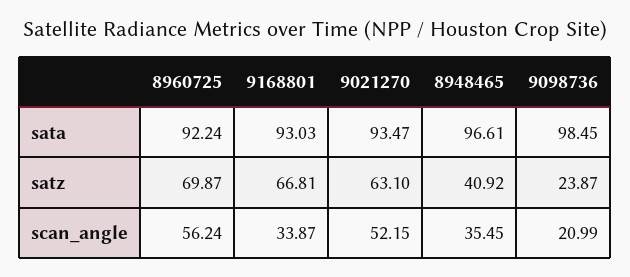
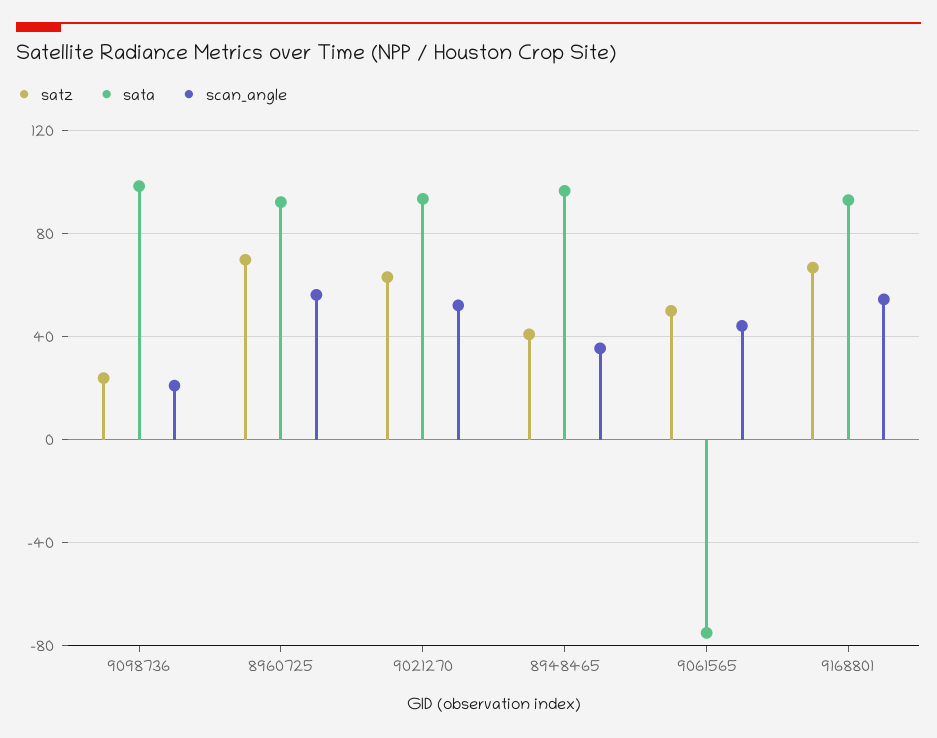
  {
    "sata": {
      "8960725": 92.24,
      "9168801": 93.03,
      "9021270": 93.47,
      "8948465": 96.61,
-     "9098736": 98.45
+     "9098736": 98.45,
+     "9061565": -75
    },
    "satz": {
      "8960725": 69.87,
      "9168801": 66.81,
      "9021270": 63.1,
      "8948465": 40.92,
-     "9098736": 23.87
+     "9098736": 23.87,
+     "9061565": 50
    },
    "scan_angle": {
      "8960725": 56.24,
-     "9168801": 33.87,
+     "9168801": 55,
      "9021270": 52.15,
      "8948465": 35.45,
-     "9098736": 20.99
+     "9098736": 20.99,
+     "9061565": 45
    }
  }

